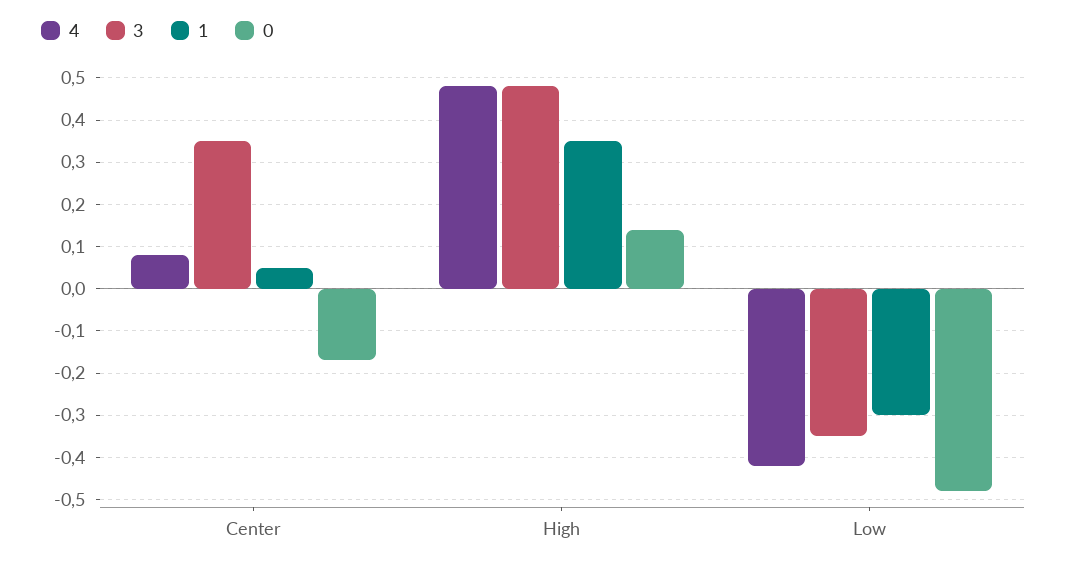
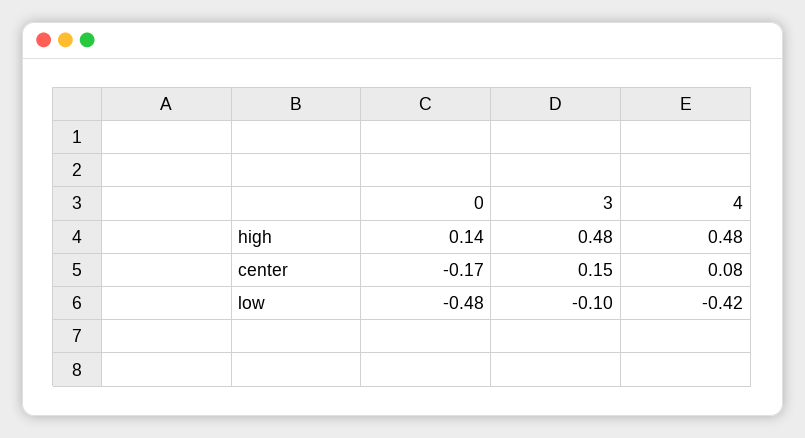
  {
    "4": {
      "Center": 0.08,
      "High": 0.48,
      "Low": -0.42
    },
    "3": {
-     "Center": 0.35,
+     "Center": 0.15,
      "High": 0.48,
-     "Low": -0.35
+     "Low": -0.1
    },
-   "1": {
-     "Center": 0.05,
-     "High": 0.35,
-     "Low": -0.3
-   },
    "0": {
      "Center": -0.17,
      "High": 0.14,
      "Low": -0.48
    }
  }

